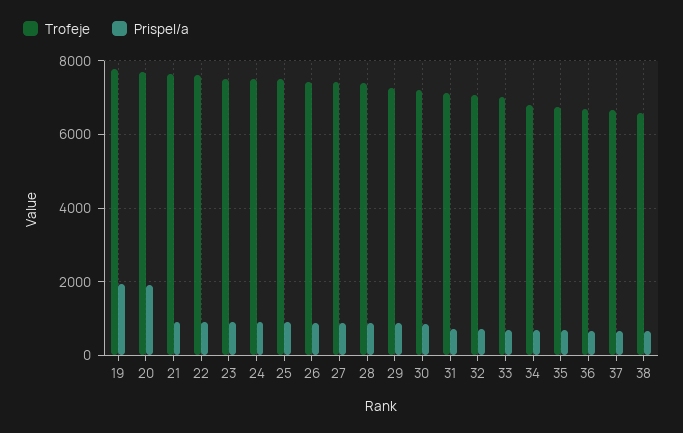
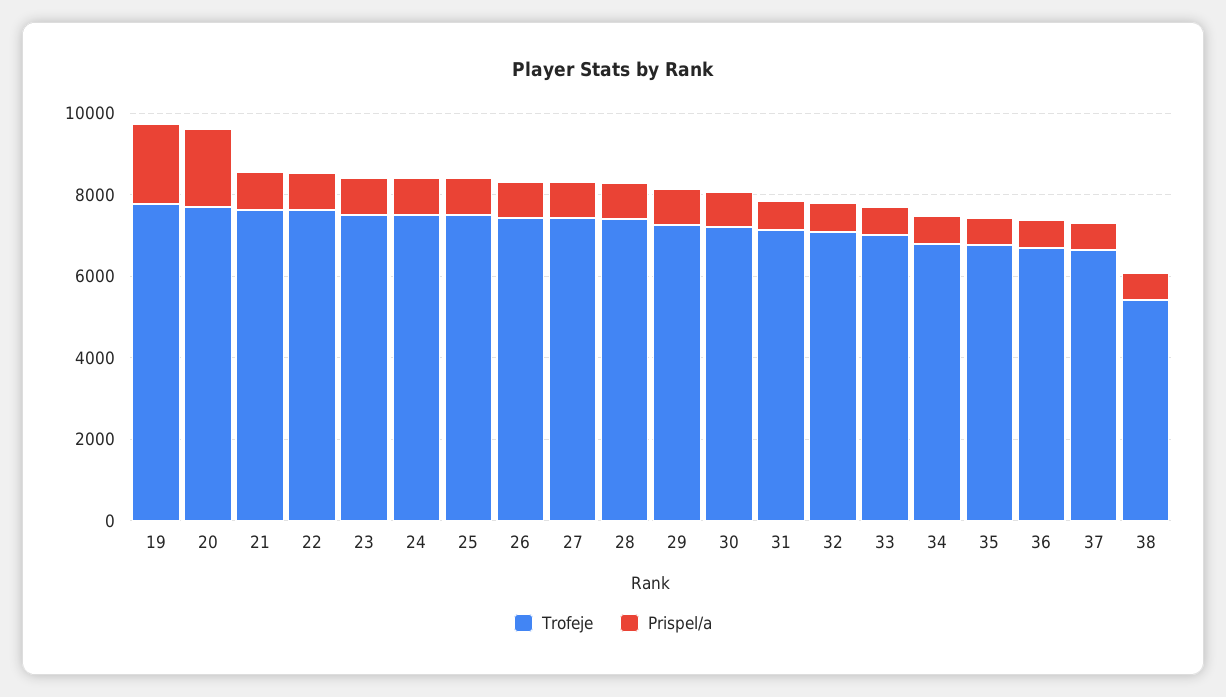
  {
    "Trofeje": {
      "19": 7800,
      "20": 7600,
      "21": 7600,
      "22": 7600,
      "23": 7600,
      "24": 7600,
      "25": 7600,
      "26": 7400,
      "27": 7400,
      "28": 7400,
      "29": 7200,
      "30": 7200,
      "31": 7200,
      "32": 7000,
      "33": 7000,
      "34": 6800,
      "35": 6800,
      "36": 6800,
      "37": 6600,
-     "38": 6600
+     "38": 5500
    },
    "Prispel/a": {
      "19": 2000,
      "20": 2000,
      "21": 1000,
      "22": 1000,
      "23": 1000,
      "24": 1000,
      "25": 1000,
      "26": 800,
      "27": 800,
      "28": 800,
      "29": 800,
      "30": 800,
      "31": 800,
      "32": 800,
      "33": 800,
      "34": 600,
      "35": 600,
      "36": 600,
      "37": 600,
      "38": 600
    }
  }

